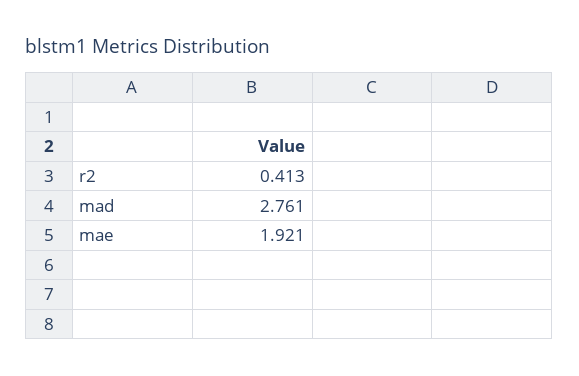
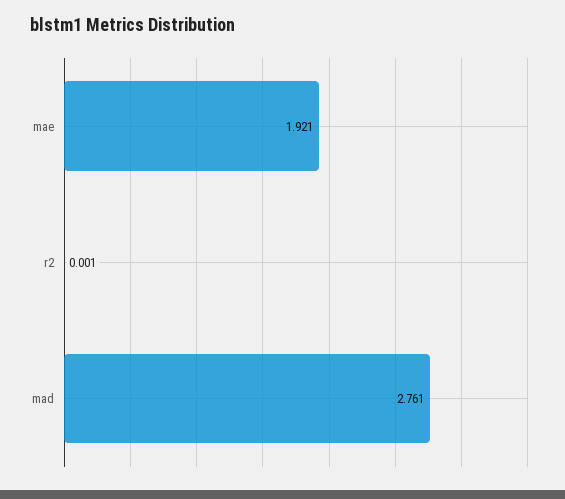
  {
-   "r2": 0.413,
+   "r2": 0.001,
    "mad": 2.761,
    "mae": 1.921
  }

